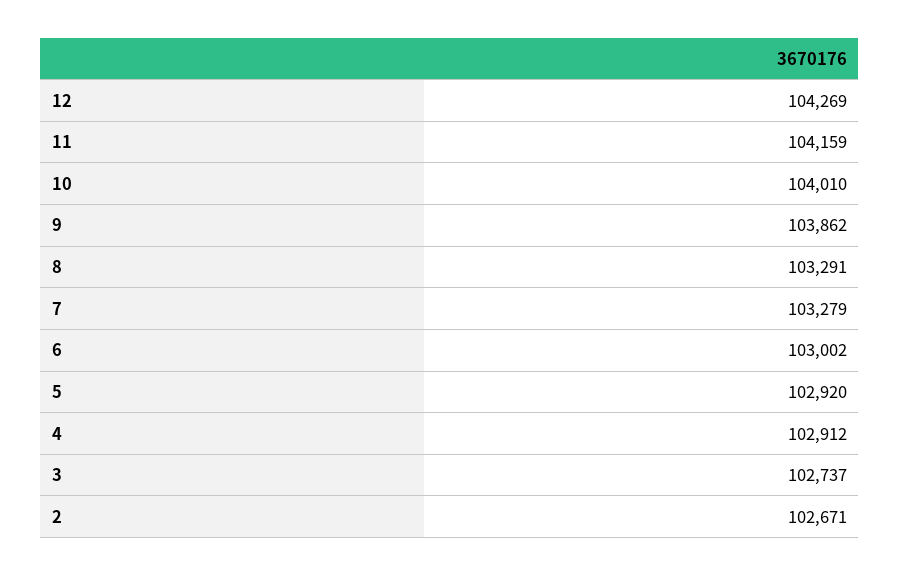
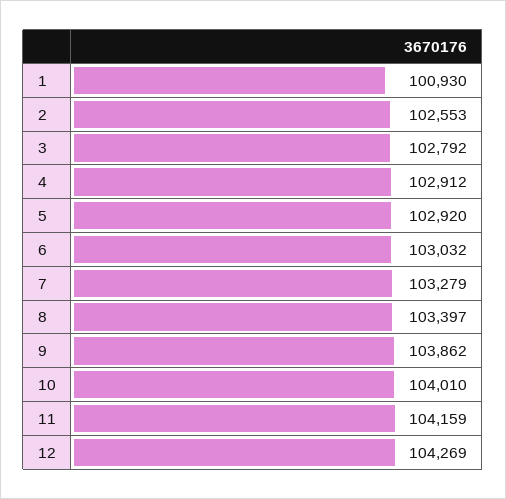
  {
    "12": 104269,
    "11": 104159,
    "10": 104010,
    "9": 103862,
-   "8": 103291,
+   "8": 103397,
    "7": 103279,
-   "6": 103002,
+   "6": 103032,
    "5": 102920,
    "4": 102912,
-   "3": 102737,
+   "3": 102792,
-   "2": 102671
+   "2": 102553,
+   "1": 100930
  }

